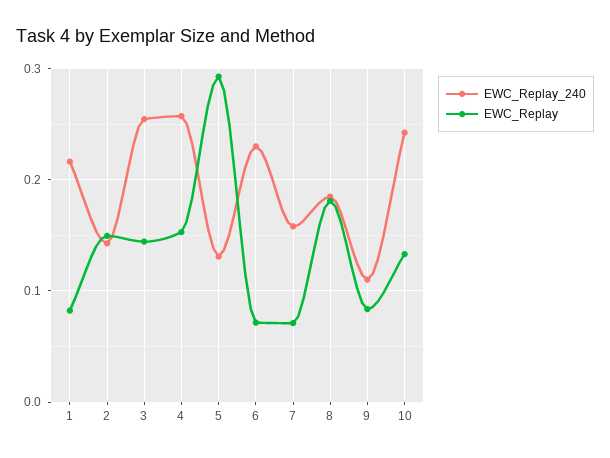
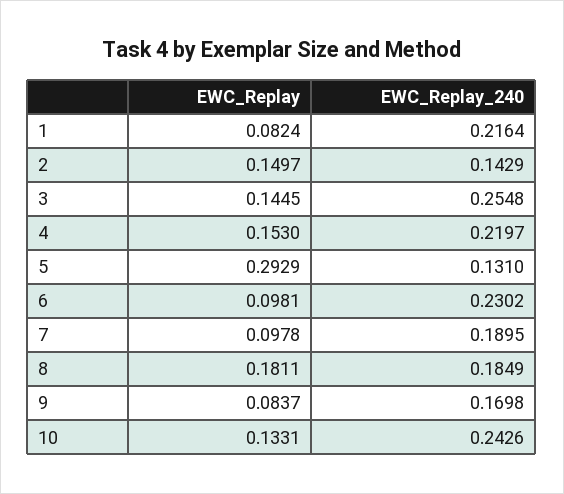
  {
    "EWC_Replay_240": {
      "1": 0.2164,
      "2": 0.1429,
      "3": 0.2548,
-     "4": 0.26,
+     "4": 0.2197,
      "5": 0.131,
      "6": 0.2302,
-     "7": 0.16,
+     "7": 0.1895,
      "8": 0.1849,
-     "9": 0.11,
+     "9": 0.1698,
      "10": 0.2426
    },
    "EWC_Replay": {
      "1": 0.0824,
      "2": 0.1497,
      "3": 0.1445,
      "4": 0.153,
      "5": 0.2929,
-     "6": 0.07,
+     "6": 0.0981,
-     "7": 0.07,
+     "7": 0.0978,
      "8": 0.1811,
      "9": 0.0837,
      "10": 0.1331
    }
  }

